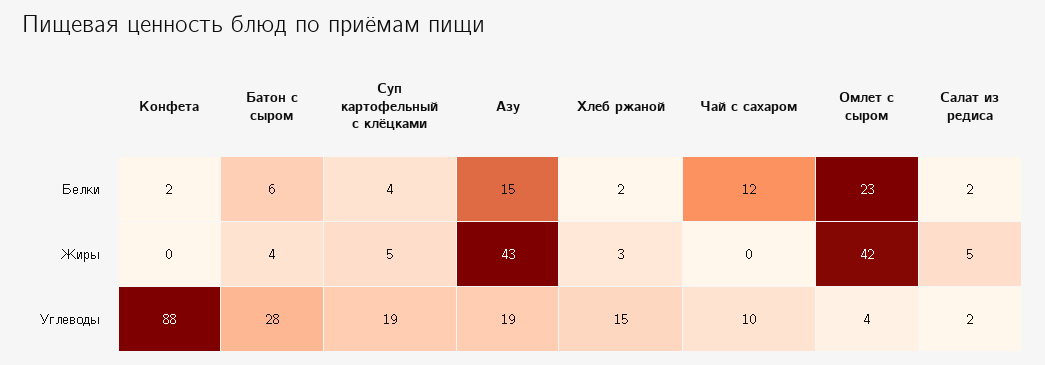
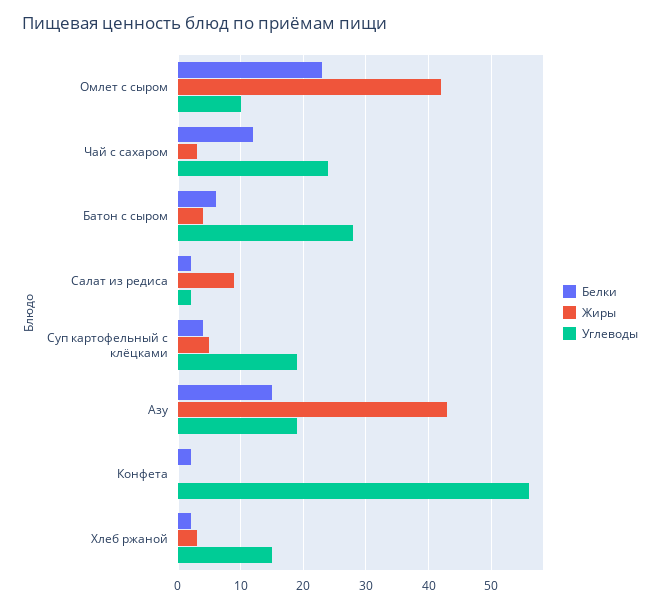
  {
    "Белки": {
      "Конфета": 2,
      "Батон с сыром": 6,
      "Суп картофельный с клёцками": 4,
      "Азу": 15,
      "Хлеб ржаной": 2,
      "Чай с сахаром": 12,
      "Омлет с сыром": 23,
      "Салат из редиса": 2
    },
    "Жиры": {
      "Конфета": 0,
      "Батон с сыром": 4,
      "Суп картофельный с клёцками": 5,
      "Азу": 43,
      "Хлеб ржаной": 3,
-     "Чай с сахаром": 0,
+     "Чай с сахаром": 3,
      "Омлет с сыром": 42,
-     "Салат из редиса": 5
+     "Салат из редиса": 9
    },
    "Углеводы": {
-     "Конфета": 88,
+     "Конфета": 56,
      "Батон с сыром": 28,
      "Суп картофельный с клёцками": 19,
      "Азу": 19,
      "Хлеб ржаной": 15,
-     "Чай с сахаром": 10,
+     "Чай с сахаром": 24,
-     "Омлет с сыром": 4,
+     "Омлет с сыром": 10,
      "Салат из редиса": 2
    }
  }

